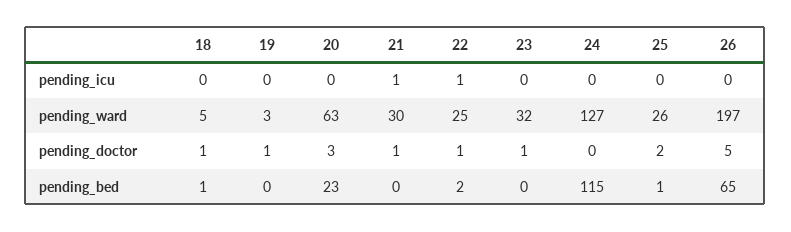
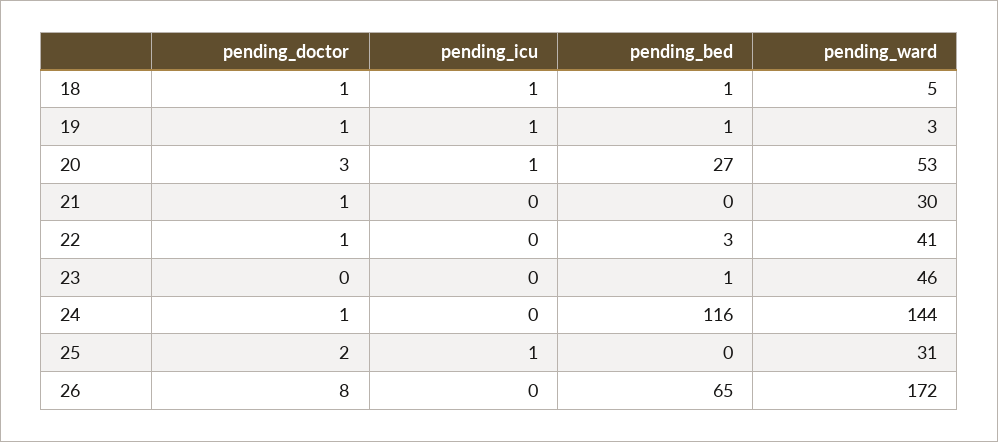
  {
    "18": {
-     "pending_icu": 0,
+     "pending_icu": 1,
      "pending_ward": 5,
      "pending_doctor": 1,
      "pending_bed": 1
    },
    "19": {
-     "pending_icu": 0,
+     "pending_icu": 1,
      "pending_ward": 3,
      "pending_doctor": 1,
-     "pending_bed": 0
+     "pending_bed": 1
    },
    "20": {
-     "pending_icu": 0,
+     "pending_icu": 1,
-     "pending_ward": 63,
+     "pending_ward": 53,
      "pending_doctor": 3,
-     "pending_bed": 23
+     "pending_bed": 27
    },
    "21": {
-     "pending_icu": 1,
+     "pending_icu": 0,
      "pending_ward": 30,
      "pending_doctor": 1,
      "pending_bed": 0
    },
    "22": {
-     "pending_icu": 1,
+     "pending_icu": 0,
-     "pending_ward": 25,
+     "pending_ward": 41,
      "pending_doctor": 1,
-     "pending_bed": 2
+     "pending_bed": 3
    },
    "23": {
      "pending_icu": 0,
-     "pending_ward": 32,
+     "pending_ward": 46,
-     "pending_doctor": 1,
+     "pending_doctor": 0,
-     "pending_bed": 0
+     "pending_bed": 1
    },
    "24": {
      "pending_icu": 0,
-     "pending_ward": 127,
+     "pending_ward": 144,
-     "pending_doctor": 0,
+     "pending_doctor": 1,
-     "pending_bed": 115
+     "pending_bed": 116
    },
    "25": {
-     "pending_icu": 0,
+     "pending_icu": 1,
-     "pending_ward": 26,
+     "pending_ward": 31,
      "pending_doctor": 2,
-     "pending_bed": 1
+     "pending_bed": 0
    },
    "26": {
      "pending_icu": 0,
-     "pending_ward": 197,
+     "pending_ward": 172,
-     "pending_doctor": 5,
+     "pending_doctor": 8,
      "pending_bed": 65
    }
  }

